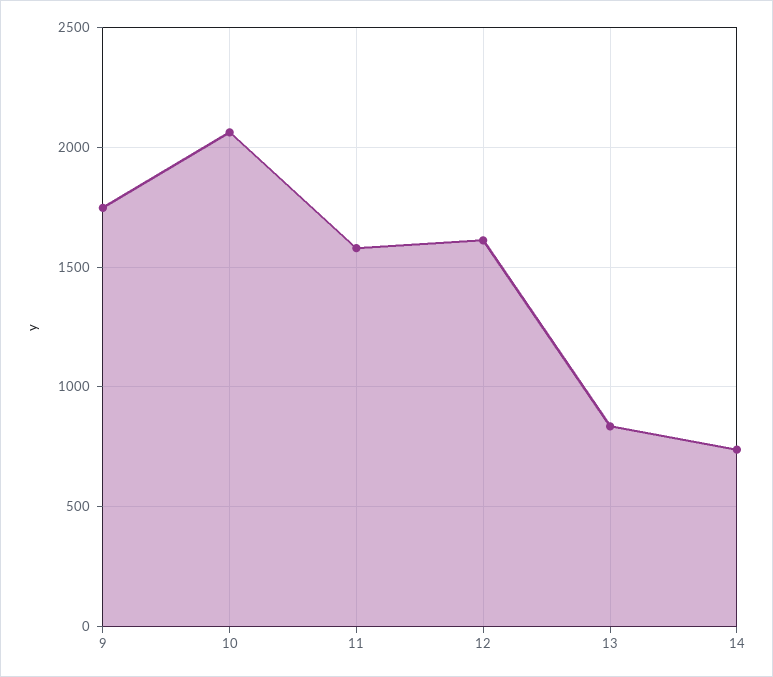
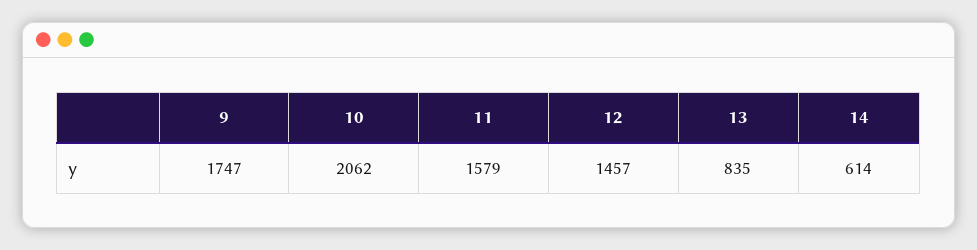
  {
    "9": 1747,
    "10": 2062,
    "11": 1579,
-   "12": 1600,
+   "12": 1457,
    "13": 835,
-   "14": 750
+   "14": 614
  }

